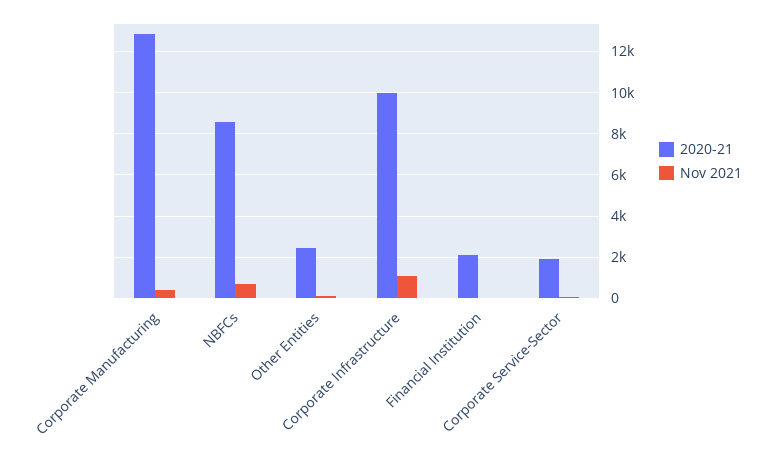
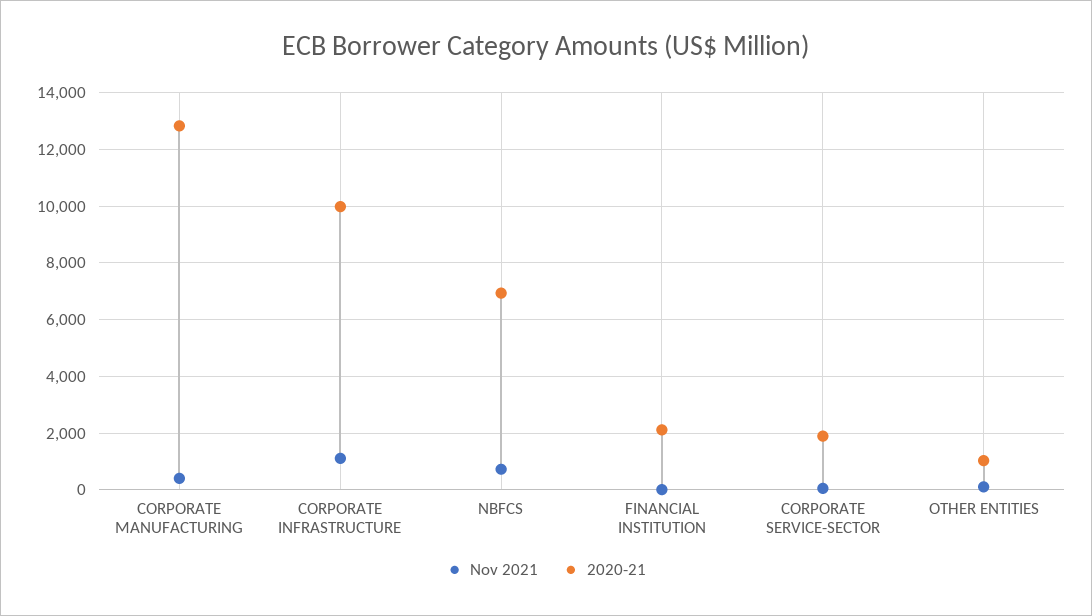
  {
    "2020-21": {
      "Corporate Manufacturing": 12750,
-     "NBFCs": 8500,
+     "NBFCs": 7000,
-     "Other Entities": 2500,
+     "Other Entities": 1000,
      "Corporate Infrastructure": 10000,
      "Financial Institution": 2000,
      "Corporate Service-Sector": 2000
    },
    "Nov 2021": {
      "Corporate Manufacturing": 500,
      "NBFCs": 750,
      "Other Entities": 0,
      "Corporate Infrastructure": 1000,
      "Financial Institution": 0,
      "Corporate Service-Sector": 0
    }
  }

